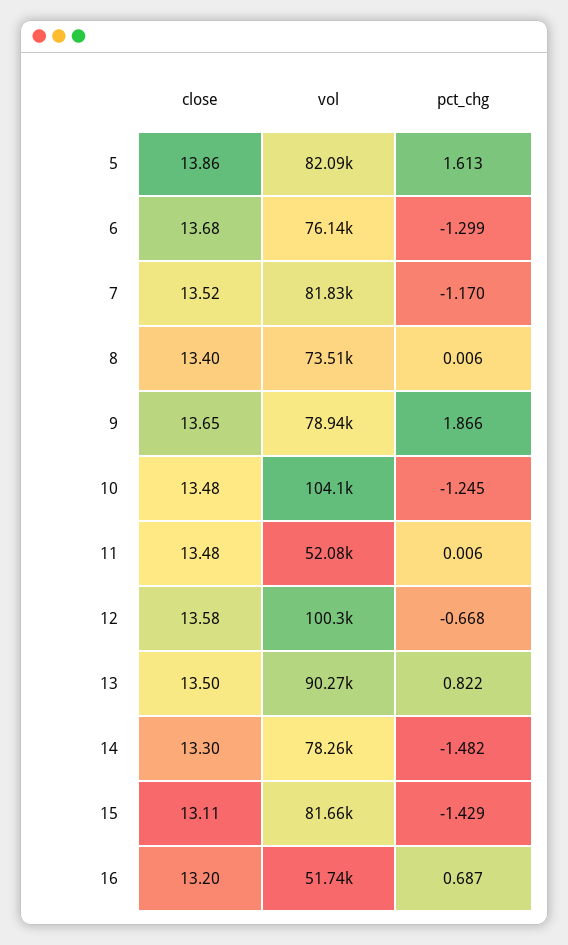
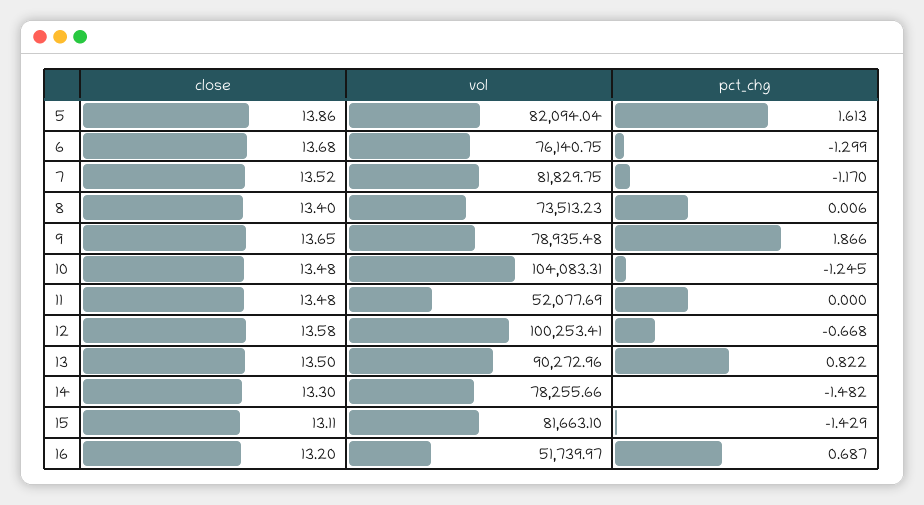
  {
    "close": {
      "5": 13.86,
      "6": 13.68,
      "7": 13.52,
      "8": 13.4,
      "9": 13.65,
      "10": 13.48,
      "11": 13.48,
      "12": 13.58,
      "13": 13.5,
      "14": 13.3,
      "15": 13.11,
      "16": 13.2
    },
    "vol": {
      "5": 82094.04,
      "6": 76140.75,
      "7": 81829.75,
      "8": 73513.23,
      "9": 78935.48,
      "10": 104083.31,
      "11": 52077.69,
      "12": 100253.41,
      "13": 90272.96,
      "14": 78255.66,
      "15": 81663.1,
      "16": 51739.97
    },
    "pct_chg": {
      "5": 1.613,
      "6": -1.299,
      "7": -1.17,
      "8": 0.006,
      "9": 1.866,
      "10": -1.245,
-     "11": 0.006,
+     "11": 0,
      "12": -0.668,
      "13": 0.822,
      "14": -1.482,
      "15": -1.429,
      "16": 0.687
    }
  }

